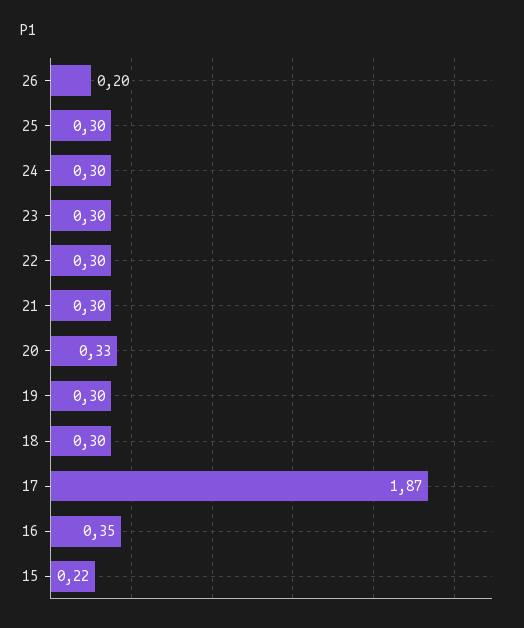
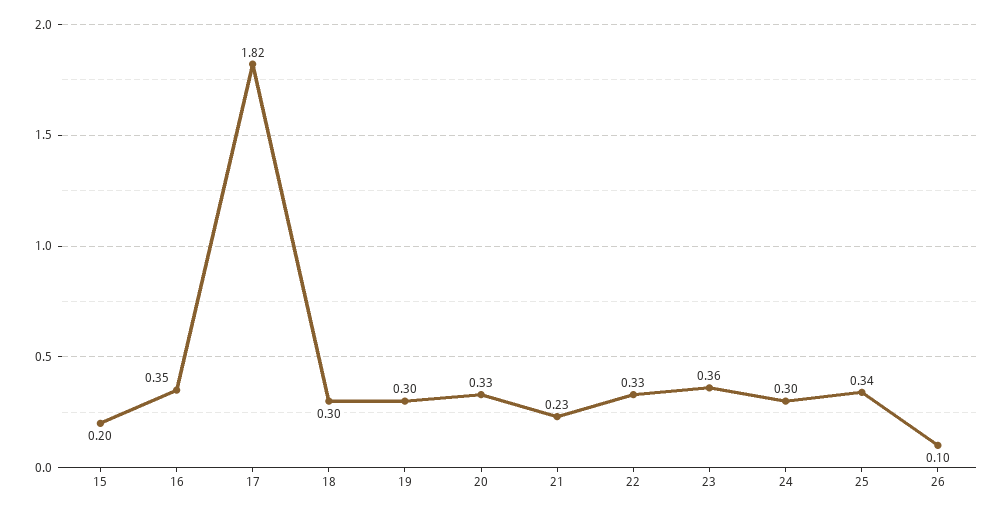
  {
-   "26": 0.2,
+   "26": 0.1,
-   "25": 0.3,
+   "25": 0.34,
    "24": 0.3,
-   "23": 0.3,
+   "23": 0.36,
-   "22": 0.3,
+   "22": 0.33,
-   "21": 0.3,
+   "21": 0.23,
    "20": 0.33,
    "19": 0.3,
    "18": 0.3,
-   "17": 1.87,
+   "17": 1.82,
    "16": 0.35,
-   "15": 0.22
+   "15": 0.2
  }

